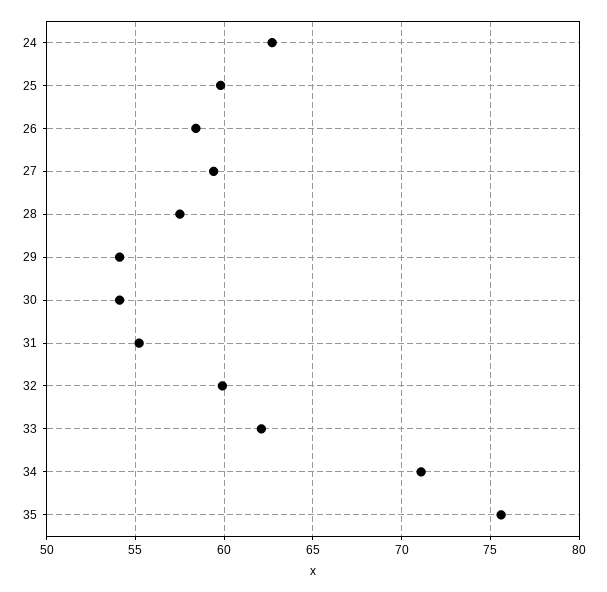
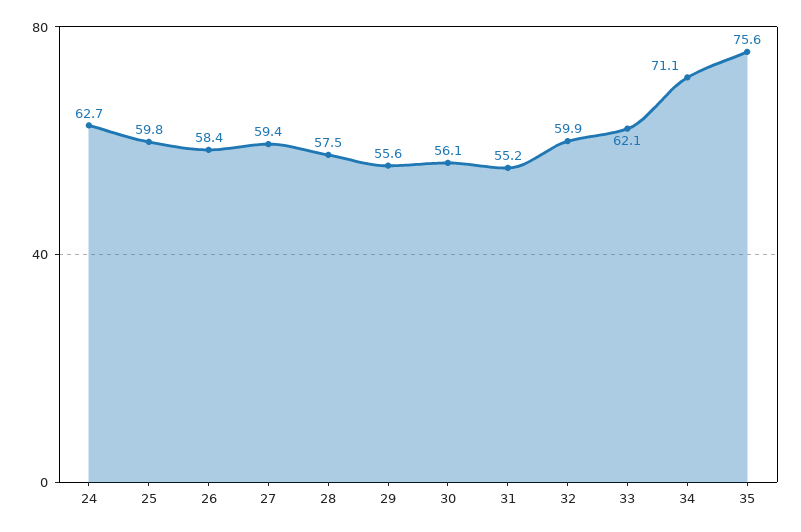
  {
    "24": 62.7,
    "25": 59.8,
    "26": 58.4,
    "27": 59.4,
    "28": 57.5,
-   "29": 54,
+   "29": 55.6,
-   "30": 54,
+   "30": 56.1,
    "31": 55.2,
    "32": 59.9,
    "33": 62.1,
    "34": 71.1,
    "35": 75.6
  }

